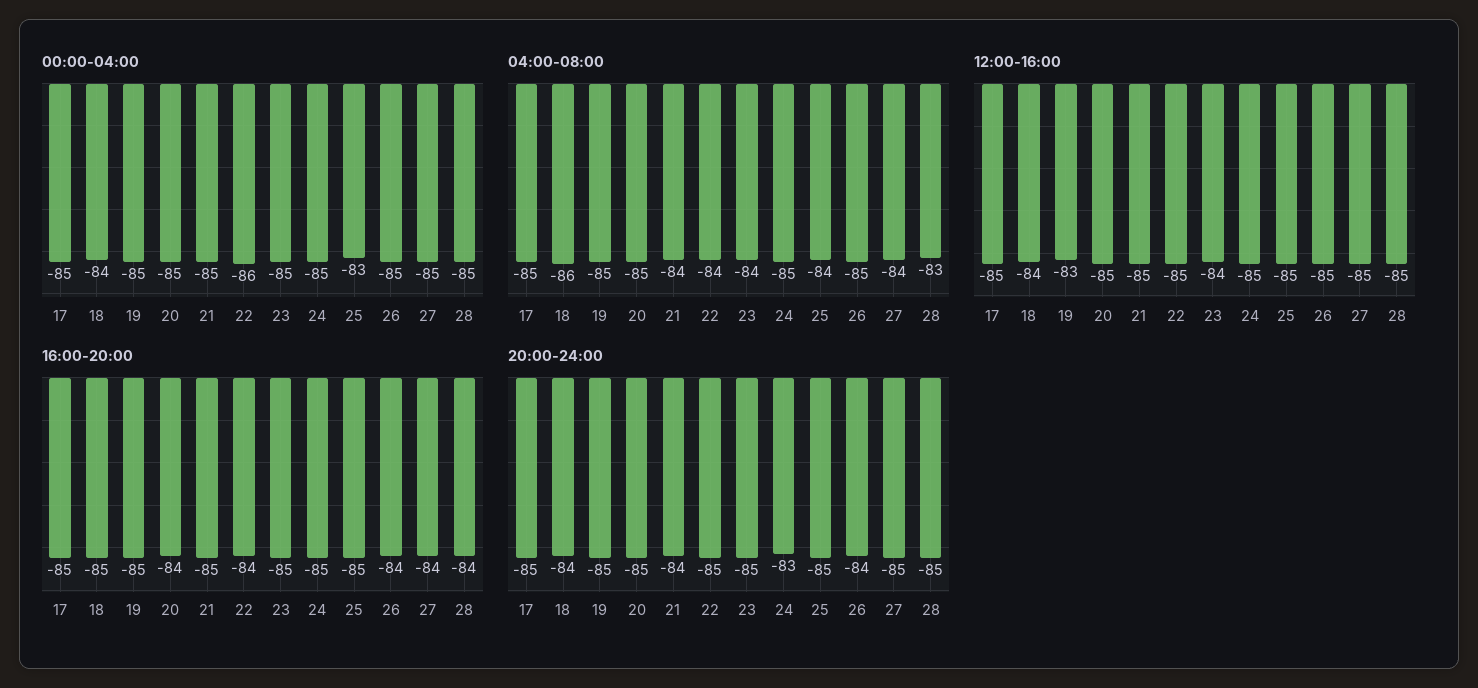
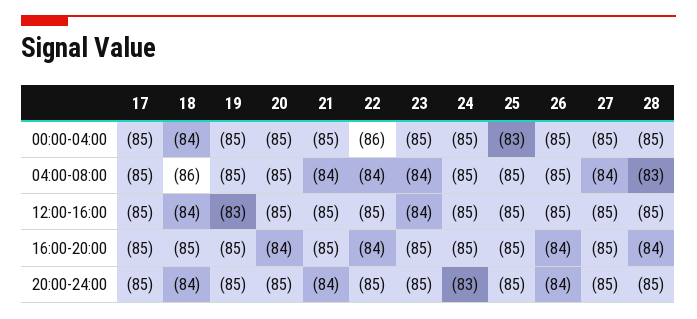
  {
    "00:00-04:00": {
      "17": -85,
      "18": -84,
      "19": -85,
      "20": -85,
      "21": -85,
      "22": -86,
      "23": -85,
      "24": -85,
      "25": -83,
      "26": -85,
      "27": -85,
      "28": -85
    },
    "04:00-08:00": {
      "17": -85,
      "18": -86,
      "19": -85,
      "20": -85,
      "21": -84,
      "22": -84,
      "23": -84,
      "24": -85,
-     "25": -84,
+     "25": -85,
      "26": -85,
      "27": -84,
      "28": -83
    },
    "12:00-16:00": {
      "17": -85,
      "18": -84,
      "19": -83,
      "20": -85,
      "21": -85,
      "22": -85,
      "23": -84,
      "24": -85,
      "25": -85,
      "26": -85,
      "27": -85,
      "28": -85
    },
    "16:00-20:00": {
      "17": -85,
      "18": -85,
      "19": -85,
      "20": -84,
      "21": -85,
      "22": -84,
      "23": -85,
      "24": -85,
      "25": -85,
      "26": -84,
-     "27": -84,
+     "27": -85,
      "28": -84
    },
    "20:00-24:00": {
      "17": -85,
      "18": -84,
      "19": -85,
      "20": -85,
      "21": -84,
      "22": -85,
      "23": -85,
      "24": -83,
      "25": -85,
      "26": -84,
      "27": -85,
      "28": -85
    }
  }

